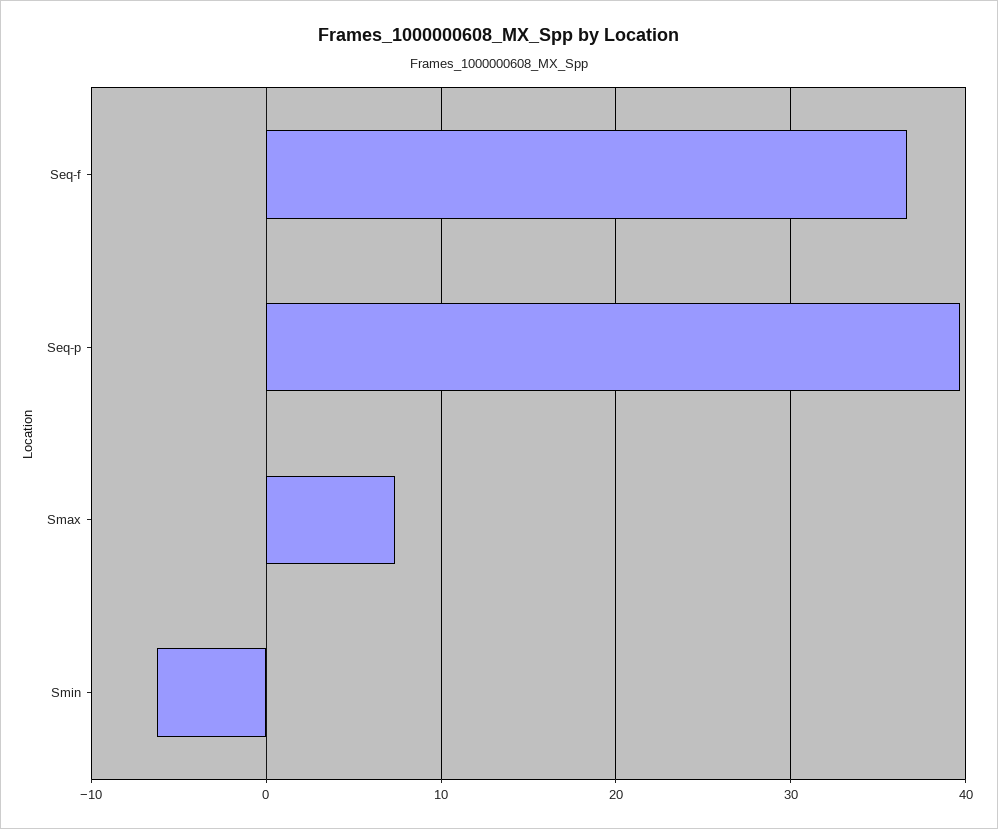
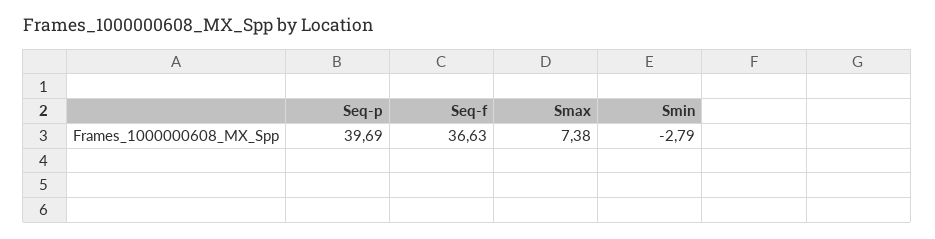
  {
    "Seq-f": 36.63,
    "Seq-p": 39.69,
    "Smax": 7.38,
-   "Smin": -6
+   "Smin": -2.79
  }

